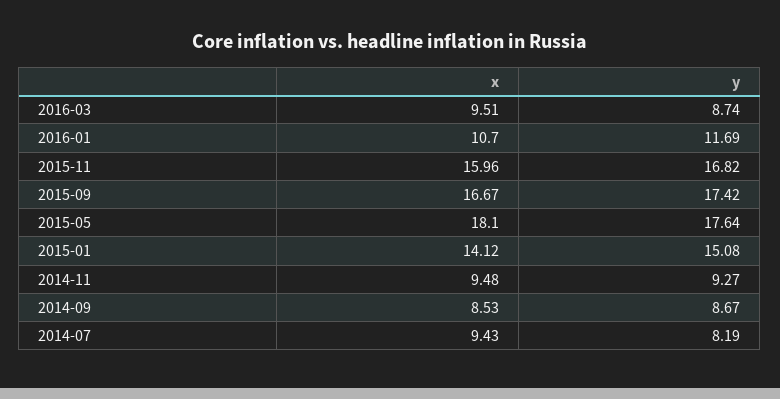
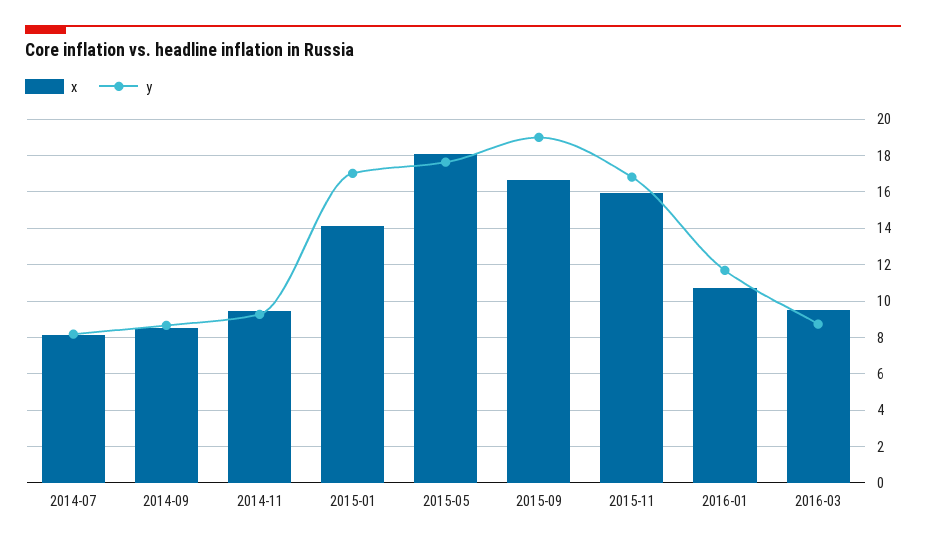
  {
    "x": {
      "2016-03": 9.51,
      "2016-01": 10.7,
      "2015-11": 15.96,
      "2015-09": 16.67,
      "2015-05": 18.1,
      "2015-01": 14.12,
      "2014-11": 9.48,
      "2014-09": 8.53,
-     "2014-07": 9.43
+     "2014-07": 8
    },
    "y": {
      "2016-03": 8.74,
      "2016-01": 11.69,
      "2015-11": 16.82,
-     "2015-09": 17.42,
+     "2015-09": 19,
      "2015-05": 17.64,
-     "2015-01": 15.08,
+     "2015-01": 17,
      "2014-11": 9.27,
      "2014-09": 8.67,
      "2014-07": 8.19
    }
  }

